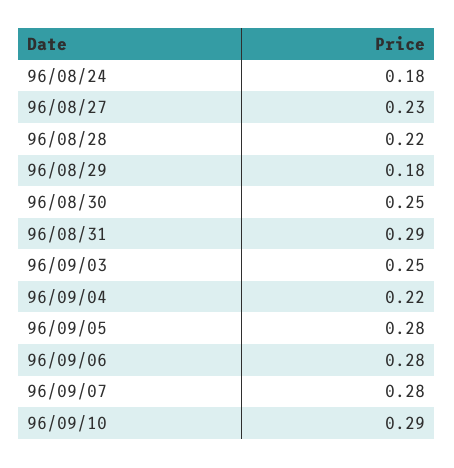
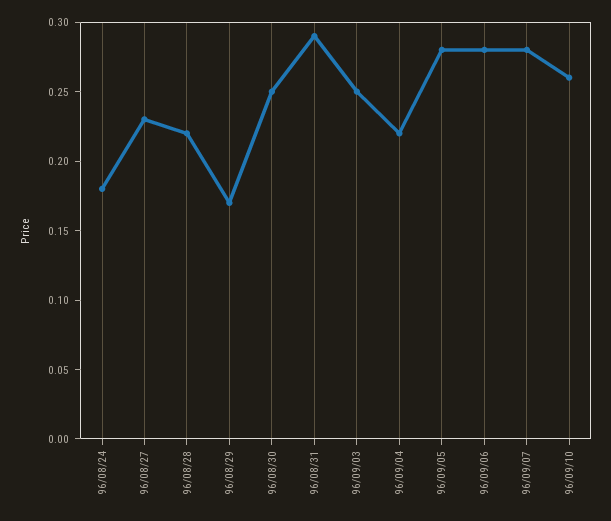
  {
    "96/08/24": 0.18,
    "96/08/27": 0.23,
    "96/08/28": 0.22,
-   "96/08/29": 0.18,
+   "96/08/29": 0.17,
    "96/08/30": 0.25,
    "96/08/31": 0.29,
    "96/09/03": 0.25,
    "96/09/04": 0.22,
    "96/09/05": 0.28,
    "96/09/06": 0.28,
    "96/09/07": 0.28,
-   "96/09/10": 0.29
+   "96/09/10": 0.26
  }

